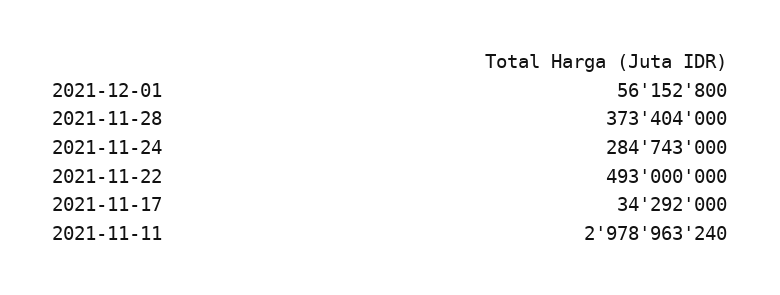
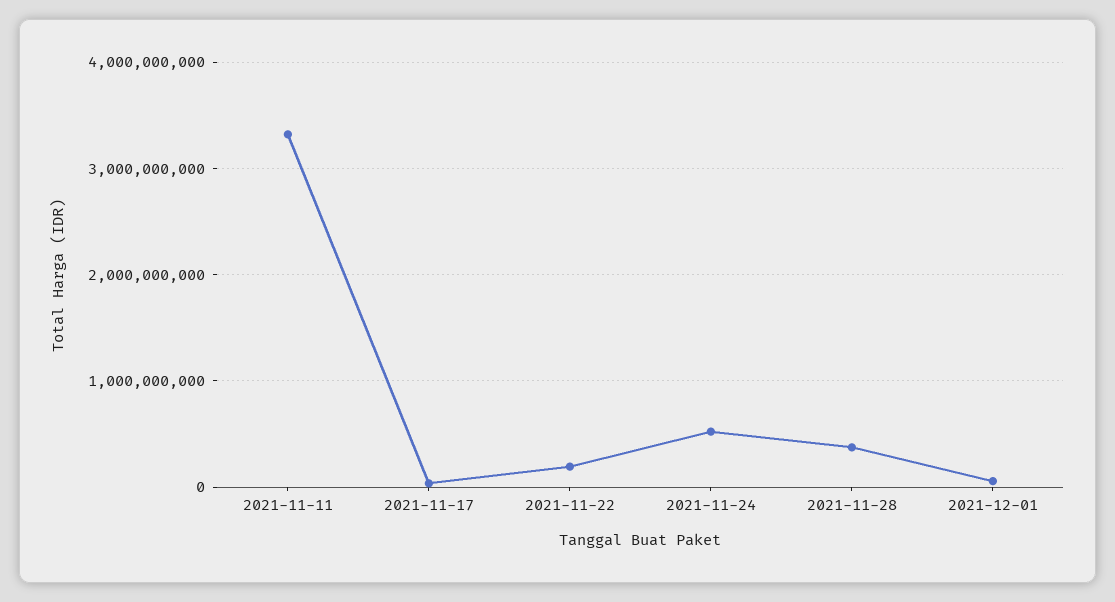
  {
    "2021-12-01": 56152800,
    "2021-11-28": 373404000,
-   "2021-11-24": 284743000,
+   "2021-11-24": 500000000,
-   "2021-11-22": 493000000,
+   "2021-11-22": 200000000,
    "2021-11-17": 34292000,
-   "2021-11-11": 2978963240
+   "2021-11-11": 3300000000
  }

